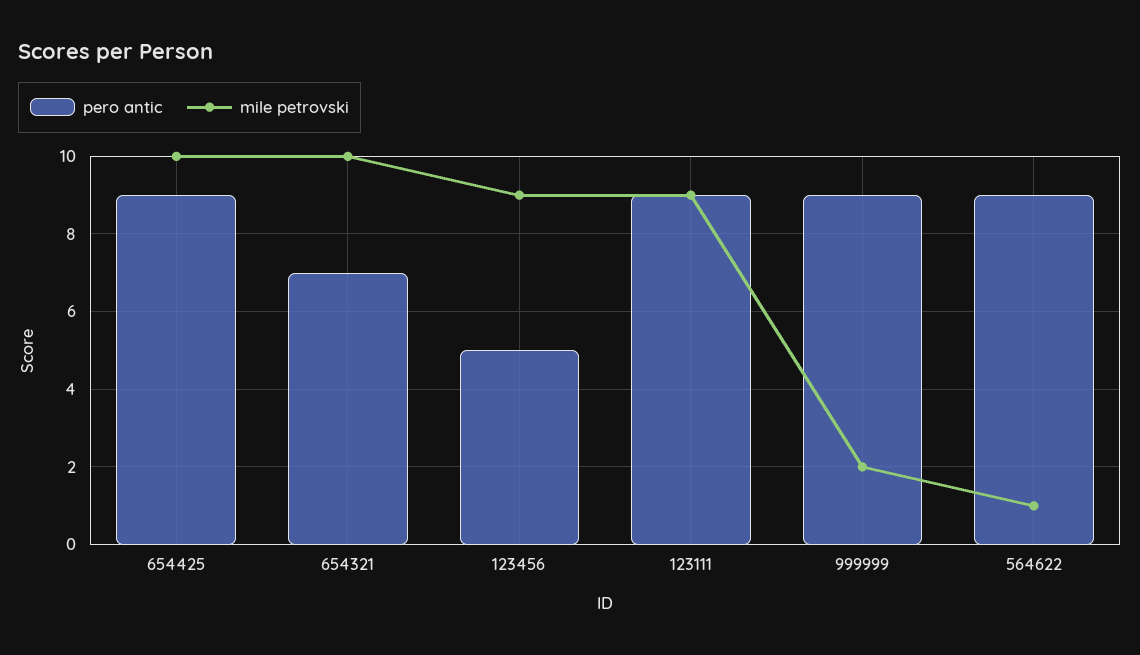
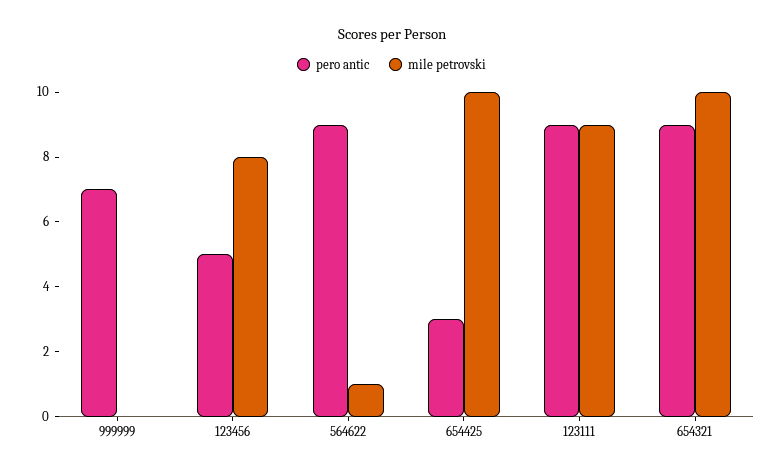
  {
    "pero antic": {
-     "654425": 9,
+     "654425": 3,
-     "654321": 7,
+     "654321": 9,
      "123456": 5,
      "123111": 9,
-     "999999": 9,
+     "999999": 7,
      "564622": 9
    },
    "mile petrovski": {
      "654425": 10,
      "654321": 10,
-     "123456": 9,
+     "123456": 8,
      "123111": 9,
-     "999999": 2,
+     "999999": 0,
      "564622": 1
    }
  }

